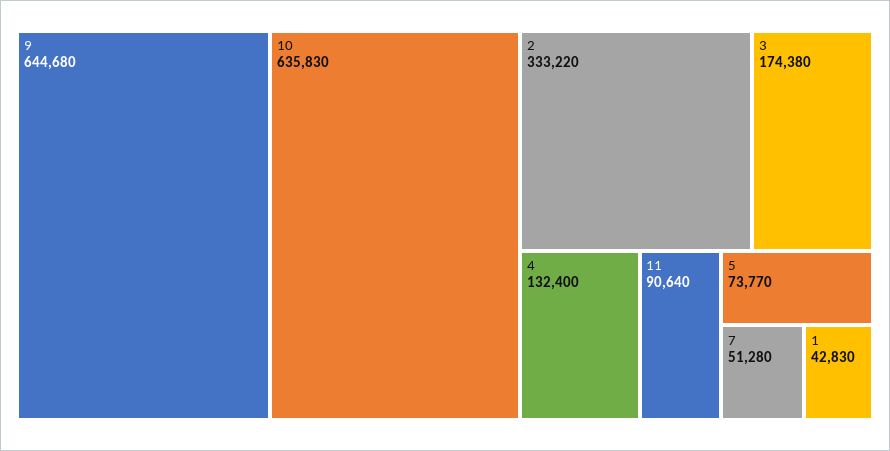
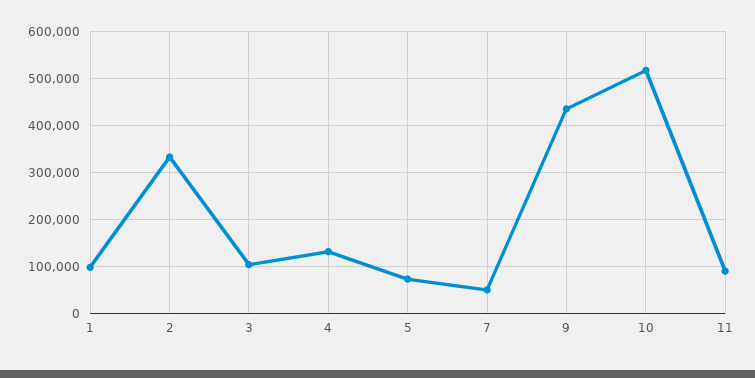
  {
-   "9": 644680,
+   "9": 440000,
-   "10": 635830,
+   "10": 520000,
    "2": 333220,
-   "3": 174380,
+   "3": 100000,
    "4": 132400,
    "11": 90640,
    "5": 73770,
    "7": 51280,
-   "1": 42830
+   "1": 100000
  }

